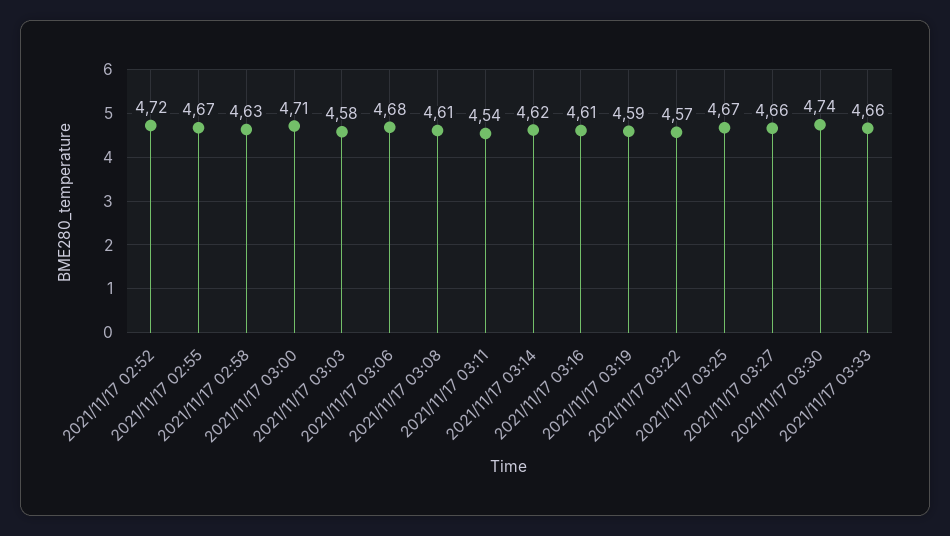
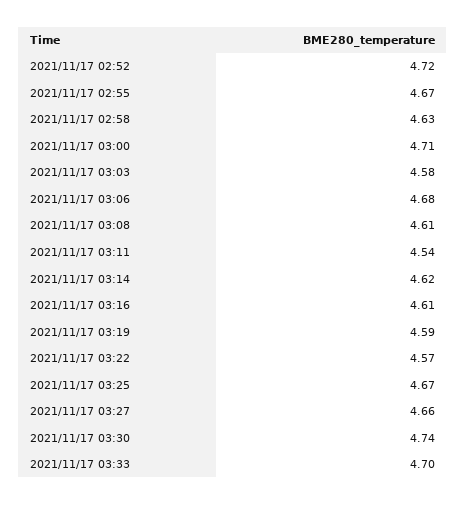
  {
    "2021/11/17 02:52": 4.72,
    "2021/11/17 02:55": 4.67,
    "2021/11/17 02:58": 4.63,
    "2021/11/17 03:00": 4.71,
    "2021/11/17 03:03": 4.58,
    "2021/11/17 03:06": 4.68,
    "2021/11/17 03:08": 4.61,
    "2021/11/17 03:11": 4.54,
    "2021/11/17 03:14": 4.62,
    "2021/11/17 03:16": 4.61,
    "2021/11/17 03:19": 4.59,
    "2021/11/17 03:22": 4.57,
    "2021/11/17 03:25": 4.67,
    "2021/11/17 03:27": 4.66,
    "2021/11/17 03:30": 4.74,
-   "2021/11/17 03:33": 4.66
+   "2021/11/17 03:33": 4.7
  }

